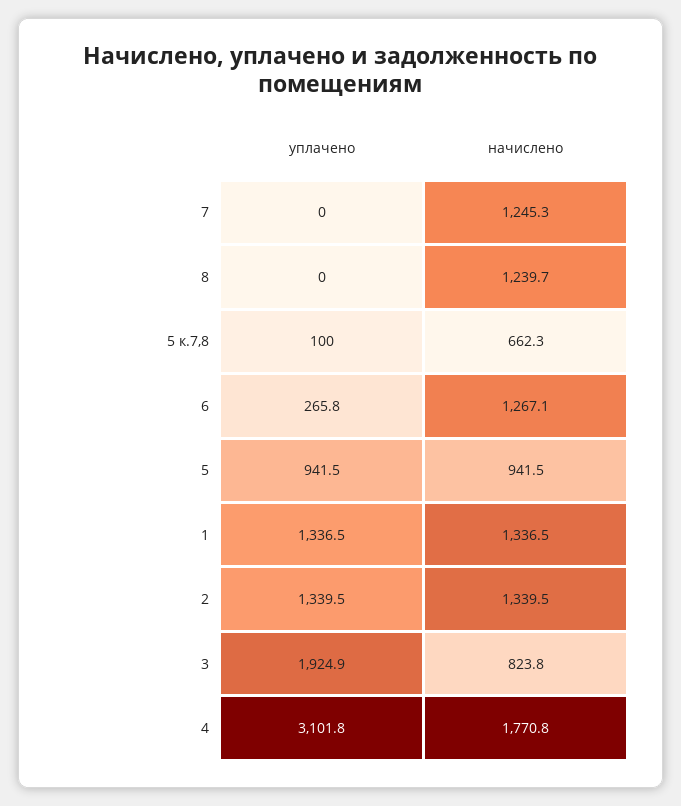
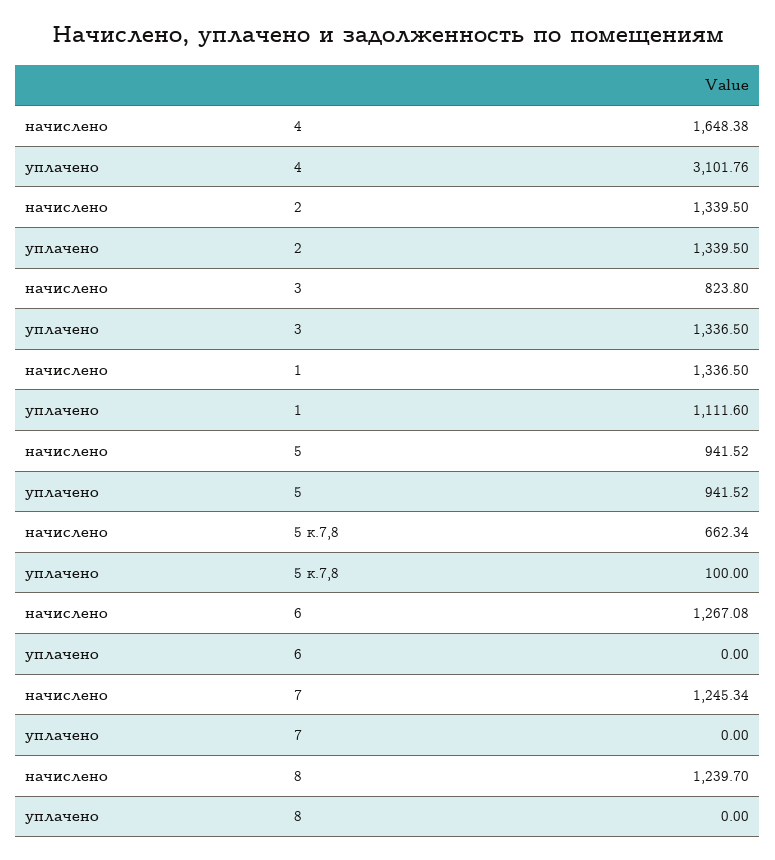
  {
    "уплачено": {
      "7": 0,
      "8": 0,
      "5 к.7,8": 100,
-     "6": 265.8,
+     "6": 0,
      "5": 941.52,
-     "1": 1336.5,
+     "1": 1111.6,
      "2": 1339.5,
-     "3": 1924.9,
+     "3": 1336.5,
      "4": 3101.76
    },
    "начислено": {
      "7": 1245.34,
      "8": 1239.7,
      "5 к.7,8": 662.34,
      "6": 1267.08,
      "5": 941.52,
      "1": 1336.5,
      "2": 1339.5,
      "3": 823.8,
-     "4": 1770.8
+     "4": 1648.38
    }
  }

